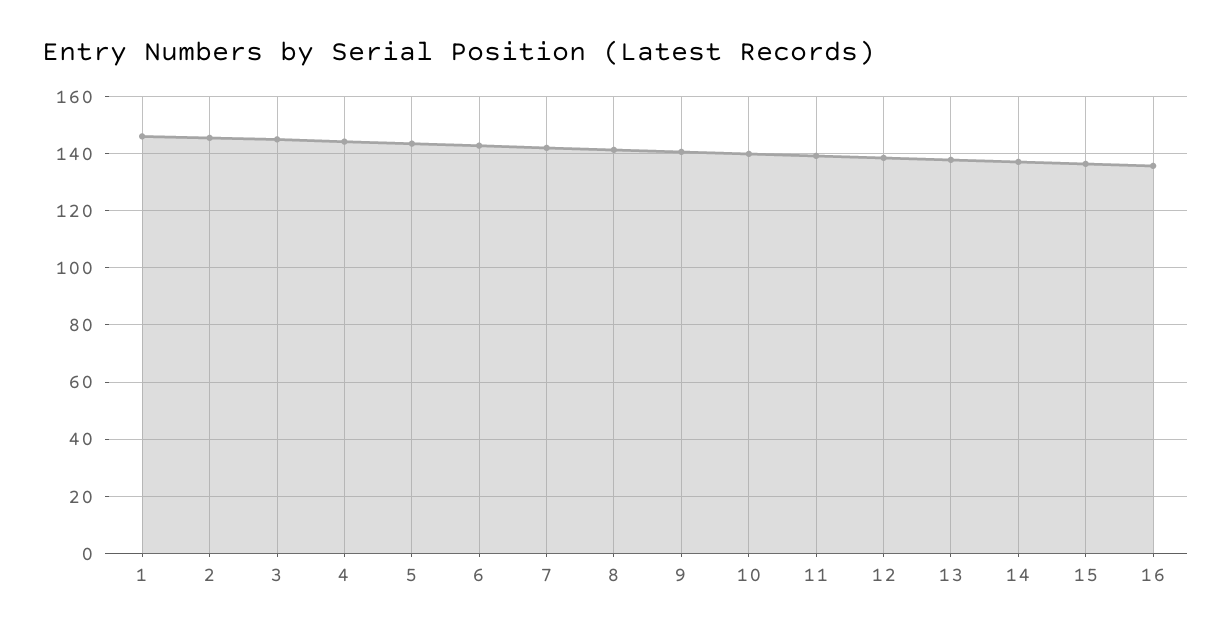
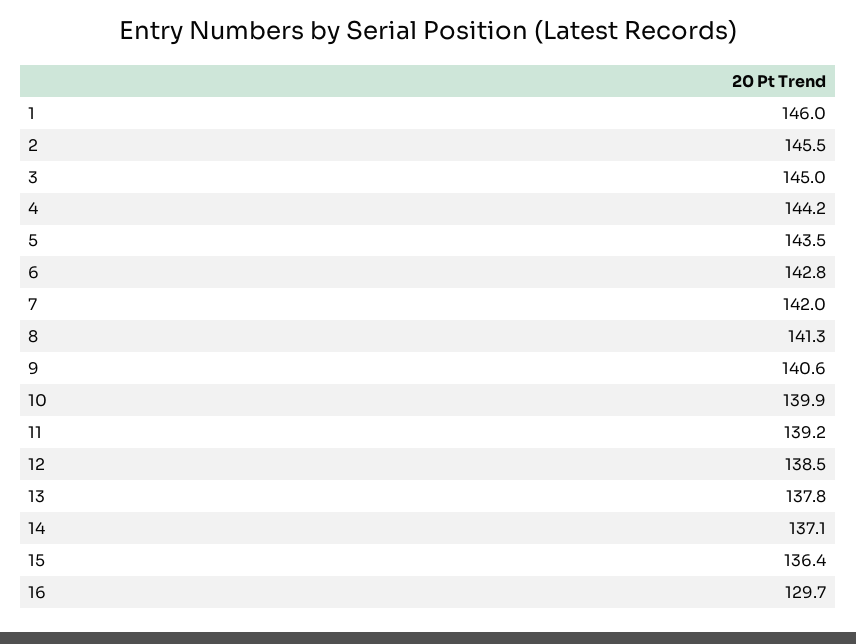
  {
    "1": 146,
    "2": 145.5,
    "3": 145,
    "4": 144.2,
    "5": 143.5,
    "6": 142.8,
    "7": 142,
    "8": 141.3,
    "9": 140.6,
    "10": 139.9,
    "11": 139.2,
    "12": 138.5,
    "13": 137.8,
    "14": 137.1,
    "15": 136.4,
-   "16": 135
+   "16": 129.7
  }

